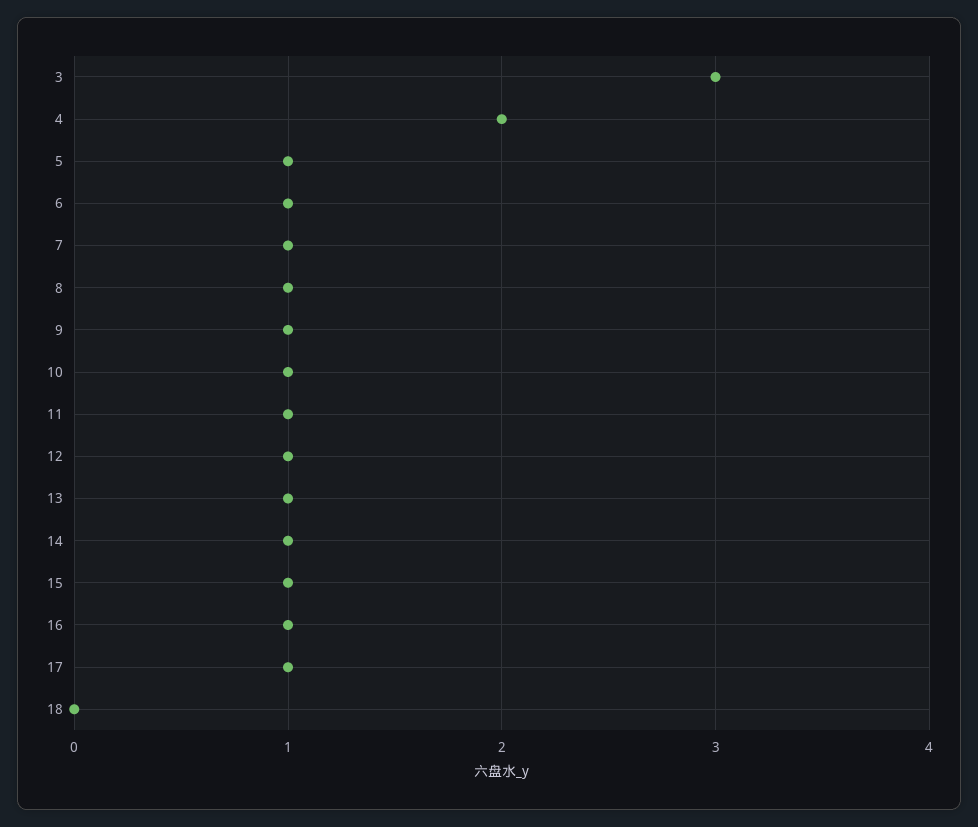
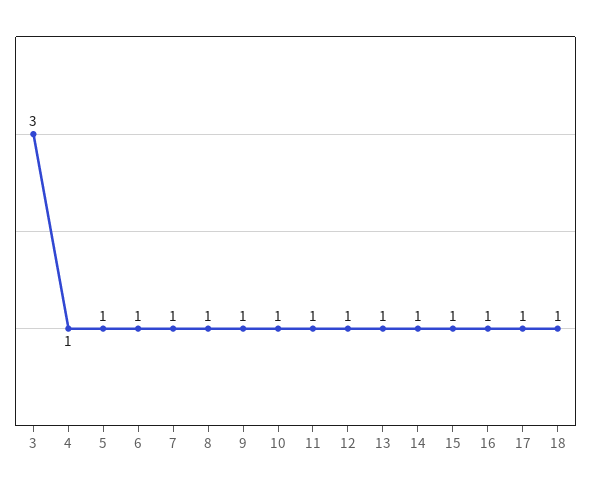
  {
    "3": 3,
-   "4": 2,
+   "4": 1,
    "5": 1,
    "6": 1,
    "7": 1,
    "8": 1,
    "9": 1,
    "10": 1,
    "11": 1,
    "12": 1,
    "13": 1,
    "14": 1,
    "15": 1,
    "16": 1,
    "17": 1,
-   "18": 0
+   "18": 1
  }

